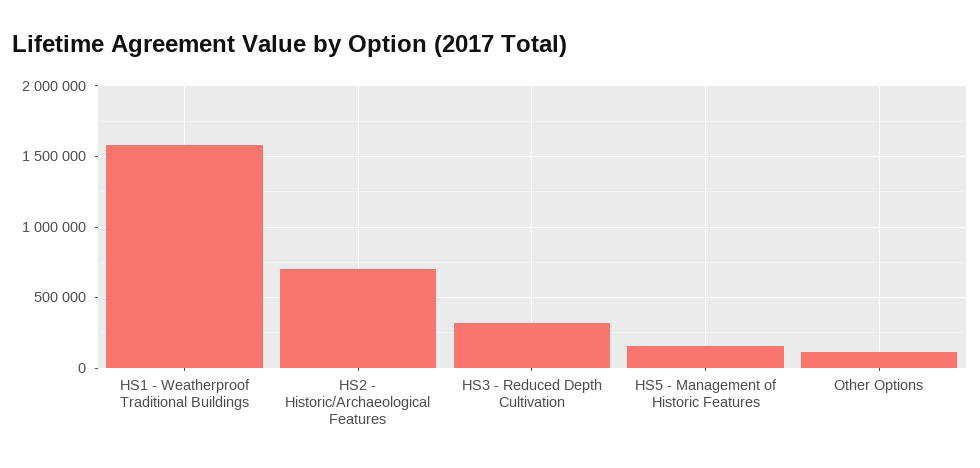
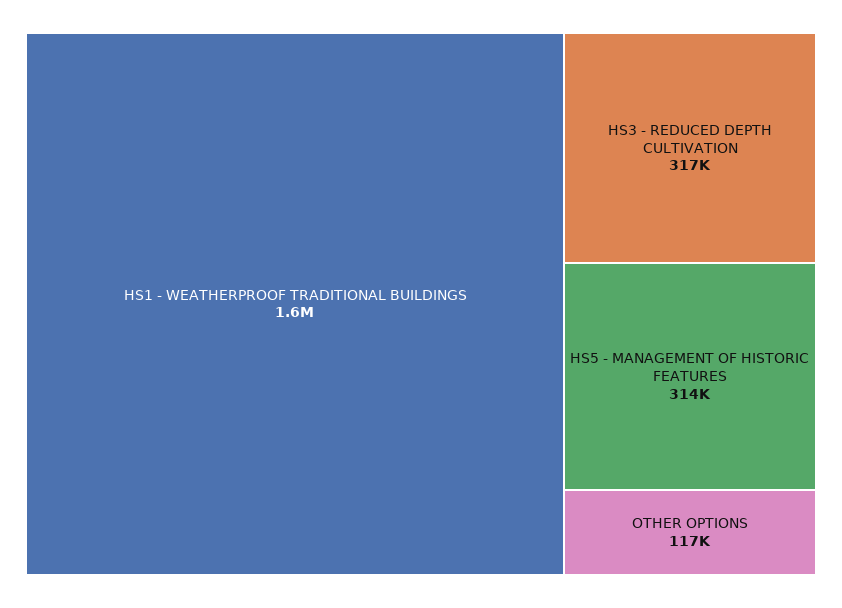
  {
    "HS1 - Weatherproof Traditional Buildings": 1600000,
-   "HS2 - Historic/Archaeological Features": 700000,
    "HS3 - Reduced Depth Cultivation": 317000,
-   "HS5 - Management of Historic Features": 150000,
+   "HS5 - Management of Historic Features": 314000,
    "Other Options": 117000
  }

